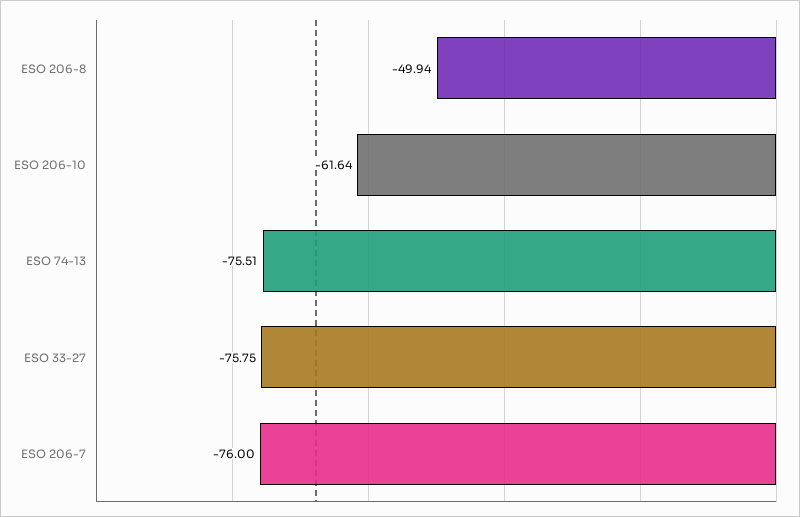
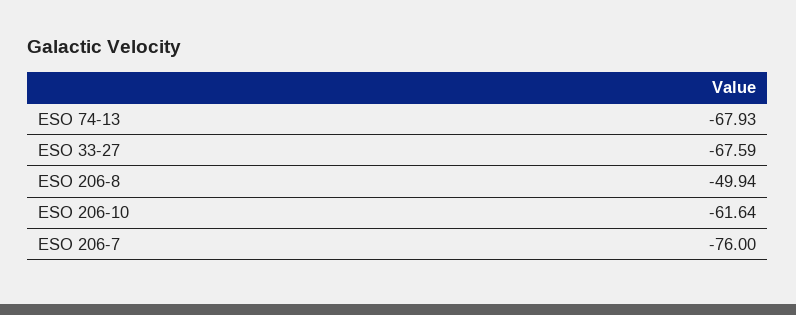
  {
    "ESO 206-8": -49.94,
    "ESO 206-10": -61.64,
-   "ESO 74-13": -75.51,
+   "ESO 74-13": -67.93,
-   "ESO 33-27": -75.75,
+   "ESO 33-27": -67.59,
    "ESO 206-7": -76
  }

